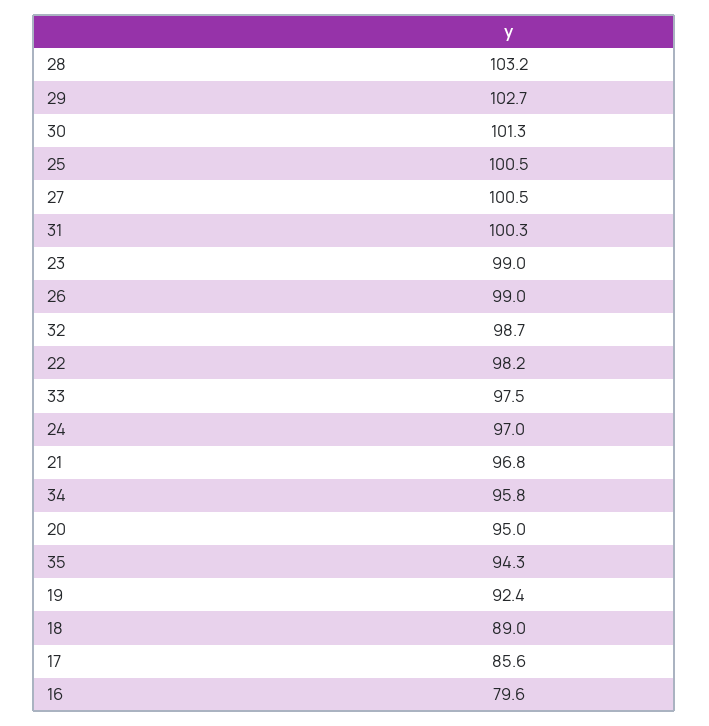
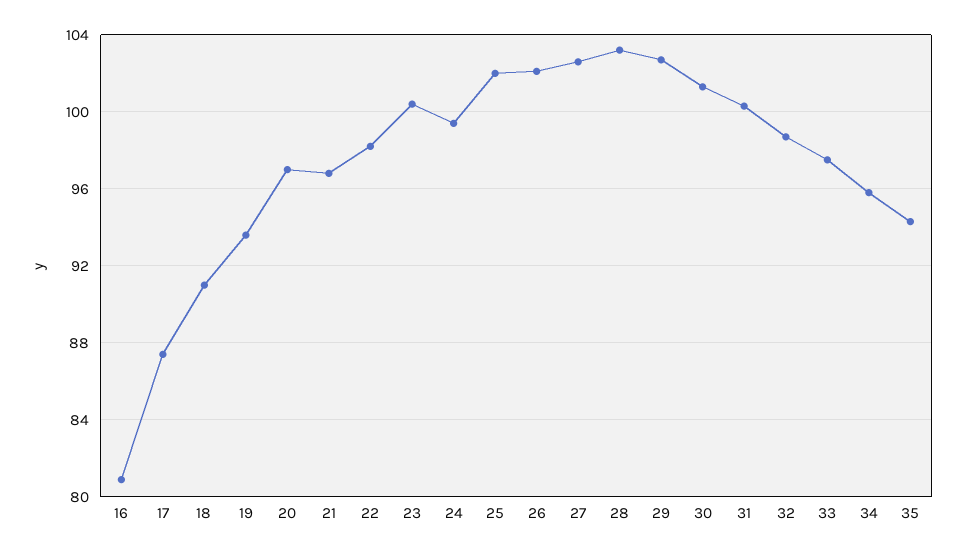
  {
    "28": 103.2,
    "29": 102.7,
    "30": 101.3,
-   "25": 100.5,
+   "25": 102,
-   "27": 100.5,
+   "27": 102.5,
    "31": 100.3,
-   "23": 99,
+   "23": 100.5,
-   "26": 99,
+   "26": 102,
    "32": 98.7,
    "22": 98.2,
    "33": 97.5,
-   "24": 97,
+   "24": 99.5,
    "21": 96.8,
    "34": 95.8,
-   "20": 95,
+   "20": 97,
    "35": 94.3,
-   "19": 92.4,
+   "19": 93.5,
-   "18": 89,
+   "18": 91,
-   "17": 85.6,
+   "17": 87.5,
-   "16": 79.6
+   "16": 81
  }

